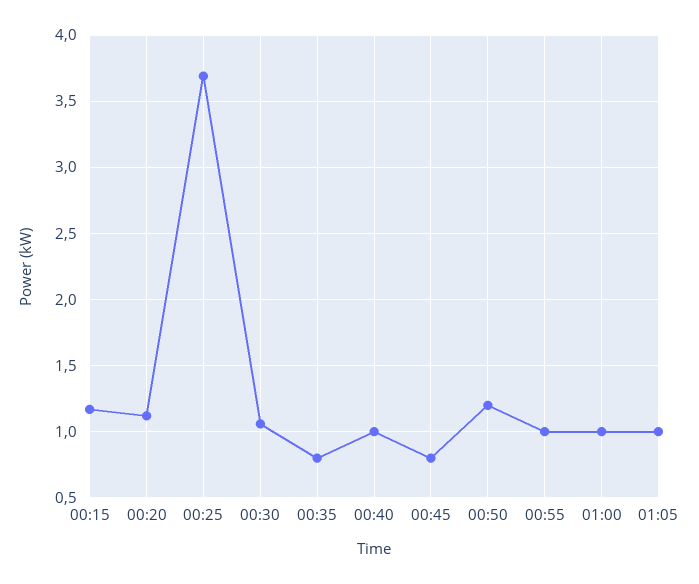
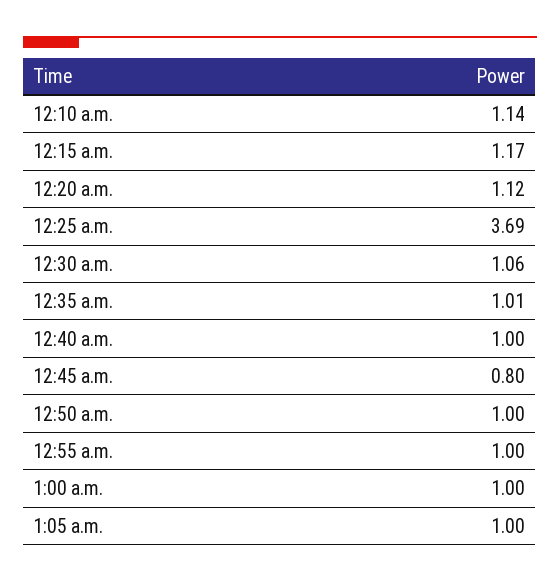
  {
    "00:15": 1.17,
    "00:20": 1.12,
    "00:25": 3.69,
    "00:30": 1.06,
-   "00:35": 0.8,
+   "00:35": 1.01,
    "00:40": 1,
    "00:45": 0.8,
-   "00:50": 1.2,
+   "00:50": 1,
    "00:55": 1,
    "01:00": 1,
-   "01:05": 1
+   "01:05": 1,
+   "12:10 a.m.": 1.14
  }

